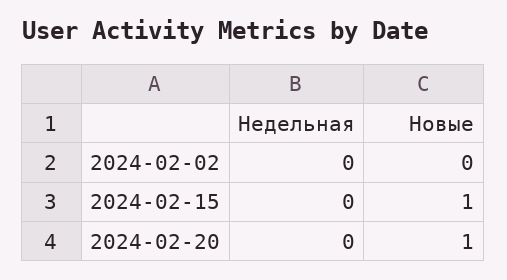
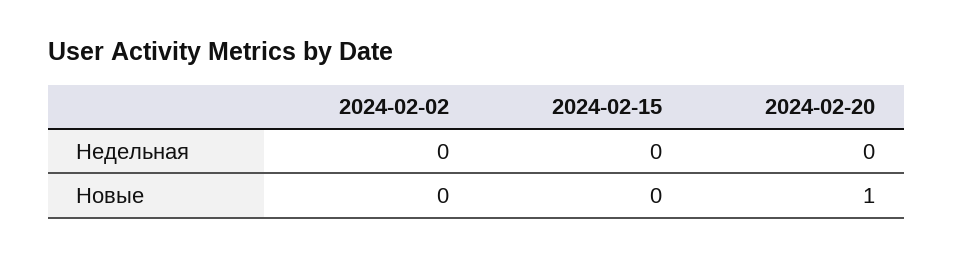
  {
    "Недельная": {
      "2024-02-02": 0,
      "2024-02-15": 0,
      "2024-02-20": 0
    },
    "Новые": {
      "2024-02-02": 0,
-     "2024-02-15": 1,
+     "2024-02-15": 0,
      "2024-02-20": 1
    }
  }

